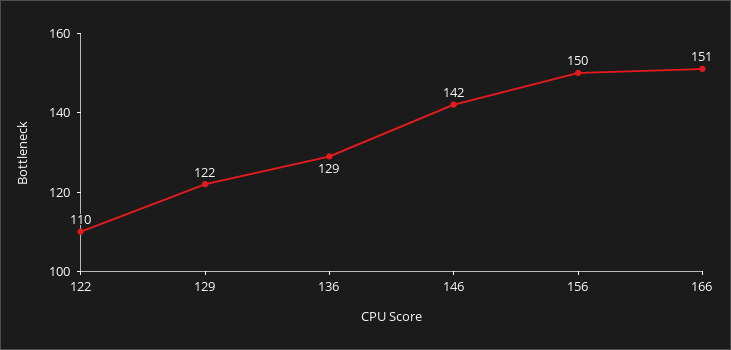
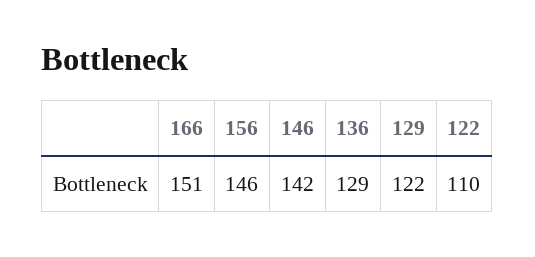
  {
    "122": 110,
    "129": 122,
    "136": 129,
    "146": 142,
-   "156": 150,
+   "156": 146,
    "166": 151
  }

